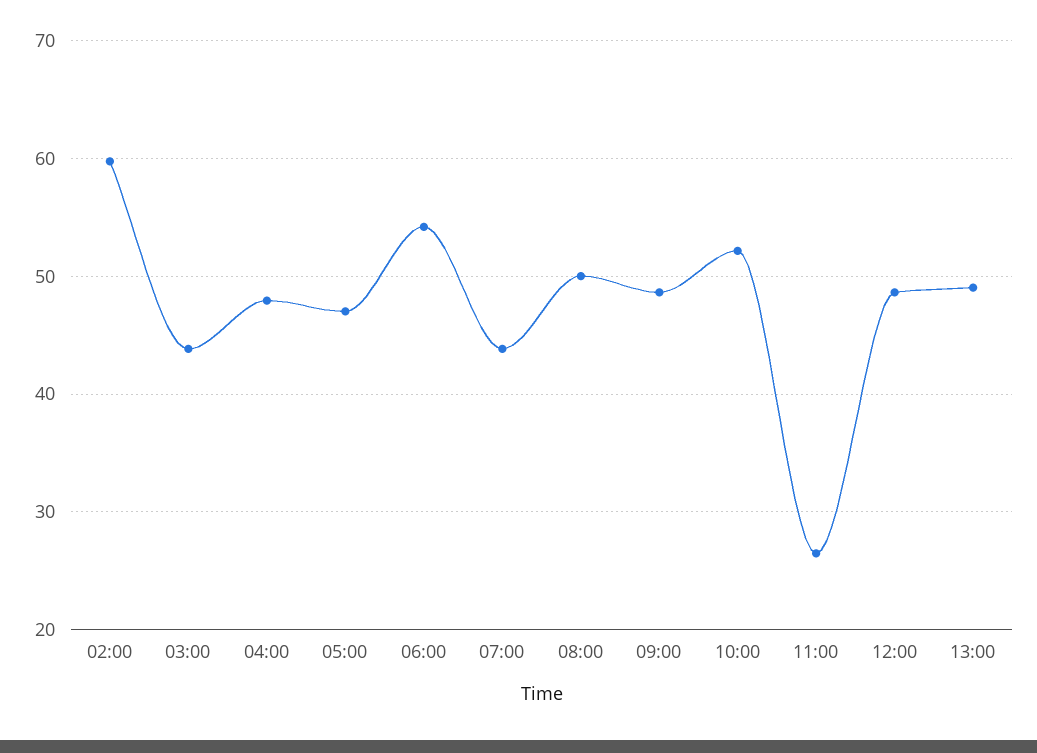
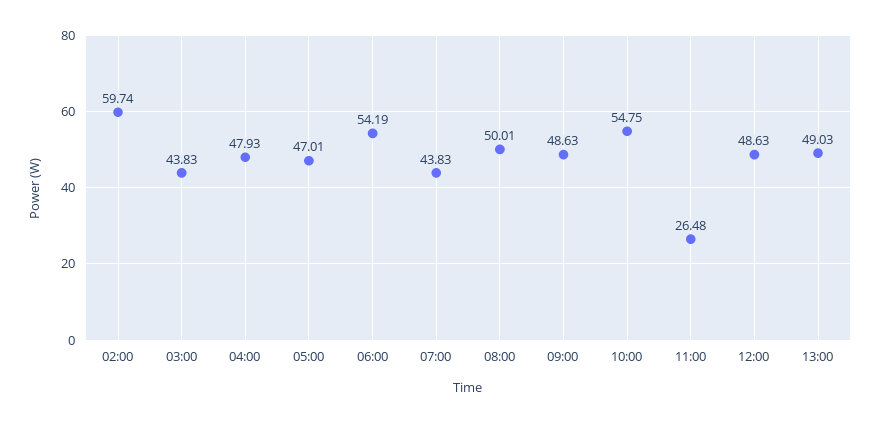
  {
    "02:00": 59.74,
    "03:00": 43.83,
    "04:00": 47.93,
    "05:00": 47.01,
    "06:00": 54.19,
    "07:00": 43.83,
    "08:00": 50.01,
    "09:00": 48.63,
-   "10:00": 52,
+   "10:00": 54.75,
    "11:00": 26.48,
    "12:00": 48.63,
    "13:00": 49.03
  }

